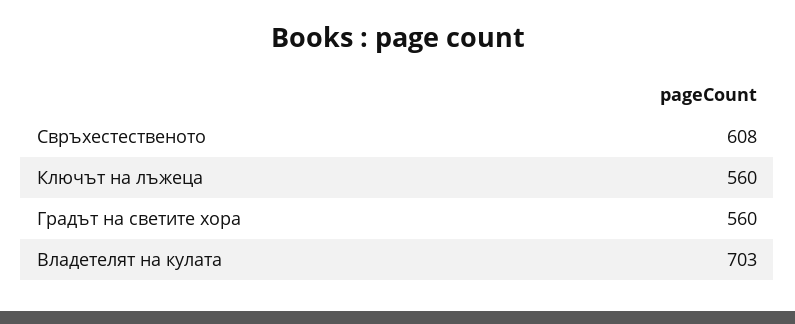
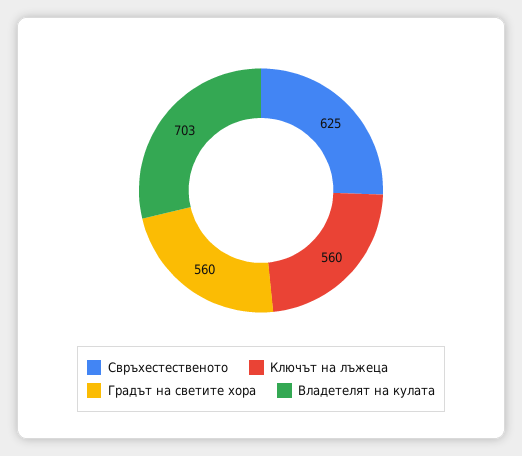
  {
-   "Свръхестественото": 608,
+   "Свръхестественото": 625,
    "Ключът на лъжеца": 560,
    "Градът на светите хора": 560,
    "Владетелят на кулата": 703
  }

